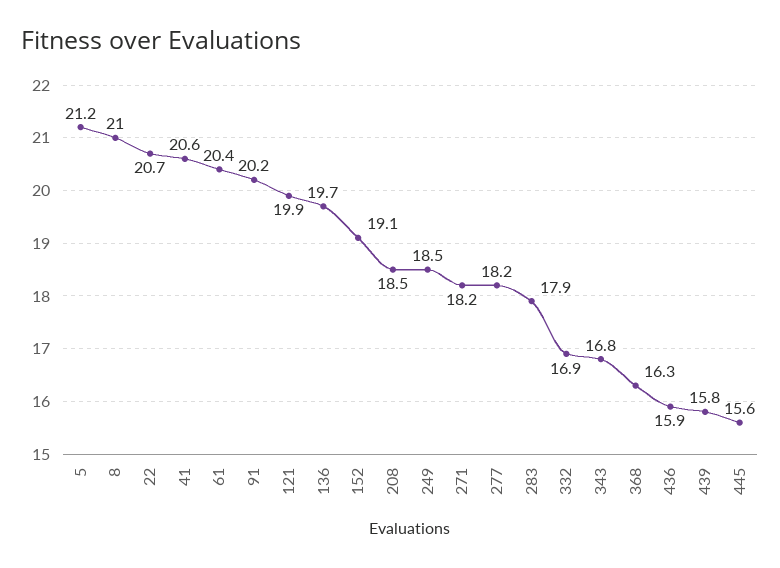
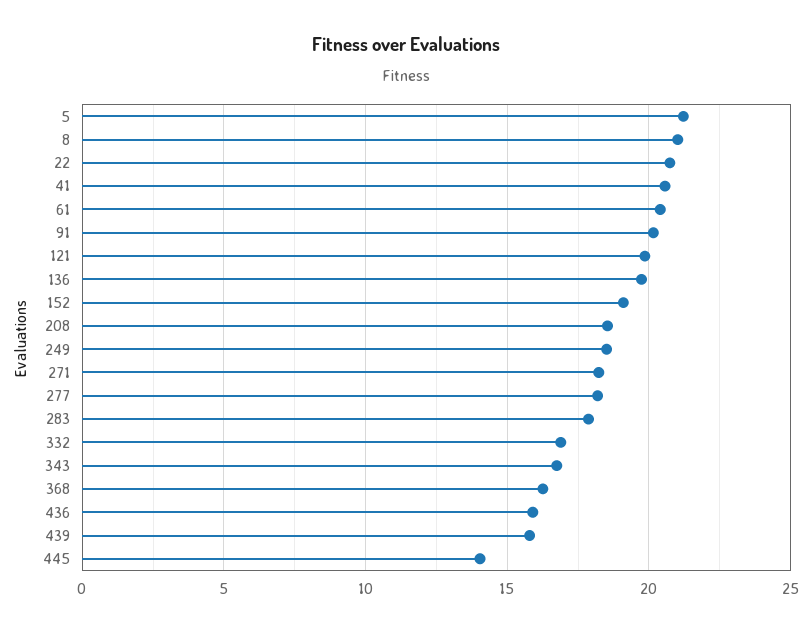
  {
    "5": 21.2,
    "8": 21,
    "22": 20.7,
    "41": 20.6,
    "61": 20.4,
    "91": 20.2,
    "121": 19.9,
    "136": 19.7,
    "152": 19.1,
    "208": 18.5,
    "249": 18.5,
    "271": 18.2,
    "277": 18.2,
    "283": 17.9,
    "332": 16.9,
    "343": 16.8,
    "368": 16.3,
    "436": 15.9,
    "439": 15.8,
-   "445": 15.6
+   "445": 14
  }

